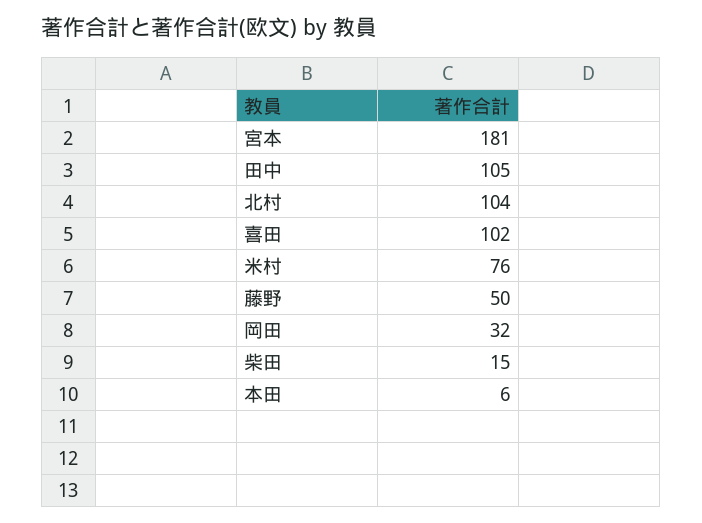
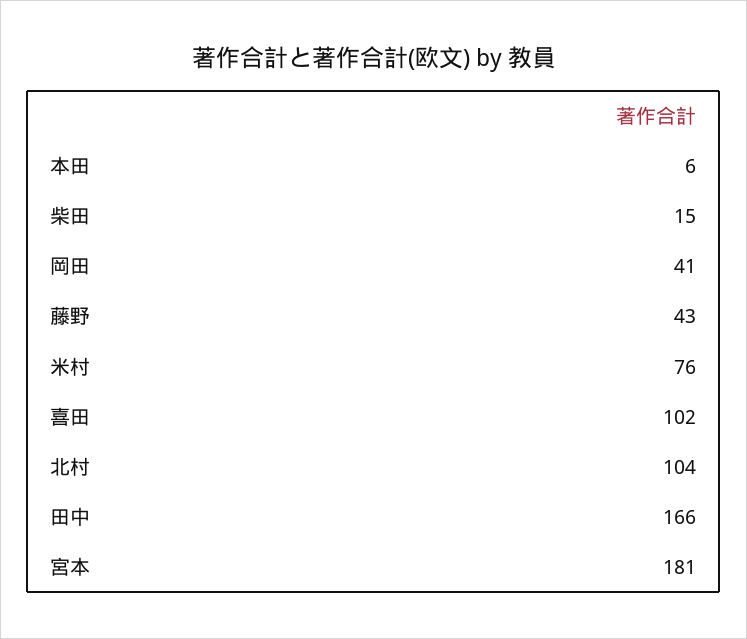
  {
    "宮本": 181,
-   "田中": 105,
+   "田中": 166,
    "北村": 104,
    "喜田": 102,
    "米村": 76,
-   "藤野": 50,
+   "藤野": 43,
-   "岡田": 32,
+   "岡田": 41,
    "柴田": 15,
    "本田": 6
  }

